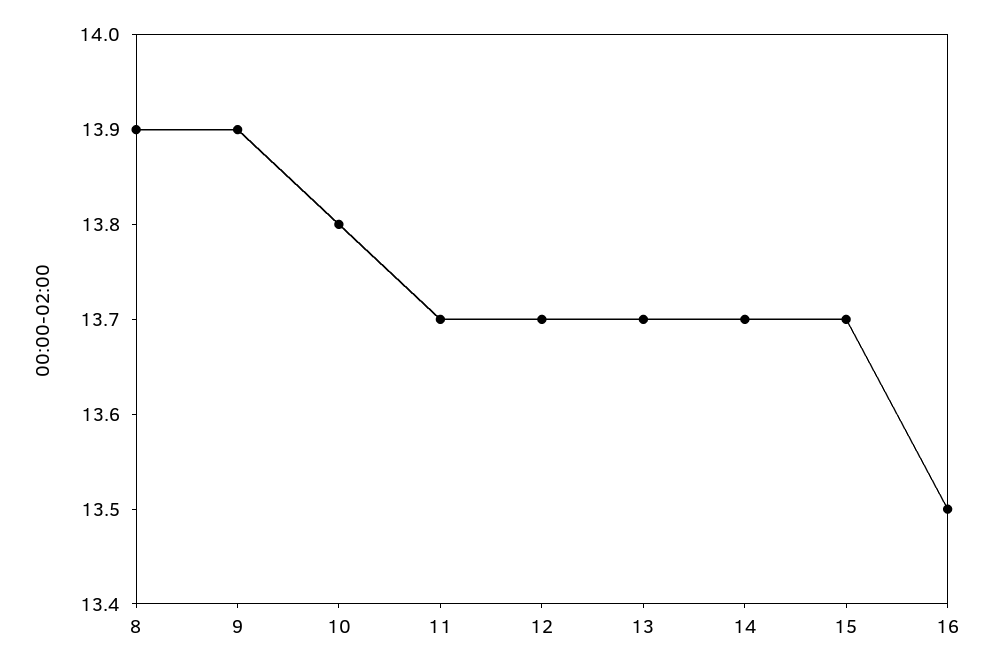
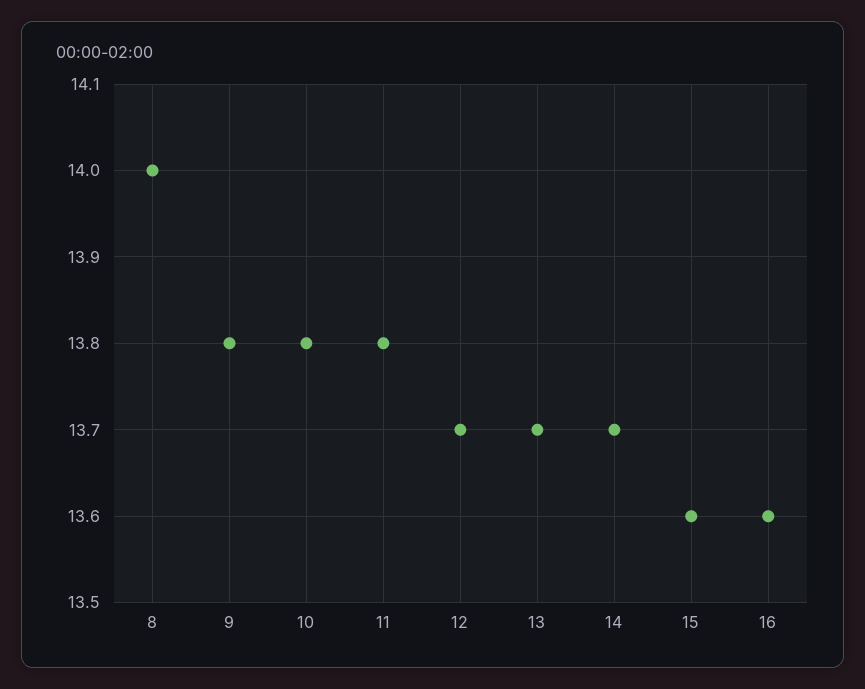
  {
-   "8": 13.9,
+   "8": 14,
-   "9": 13.9,
+   "9": 13.8,
    "10": 13.8,
-   "11": 13.7,
+   "11": 13.8,
    "12": 13.7,
    "13": 13.7,
    "14": 13.7,
-   "15": 13.7,
+   "15": 13.6,
-   "16": 13.5
+   "16": 13.6
  }

